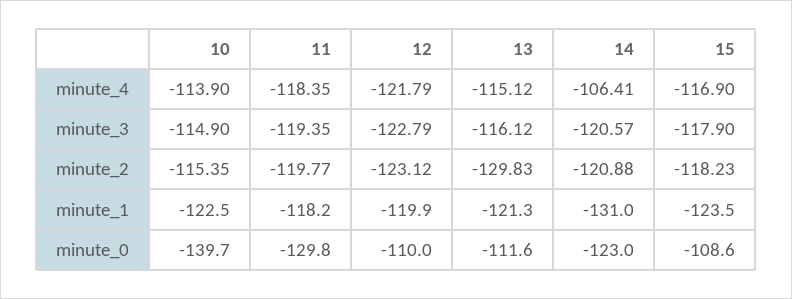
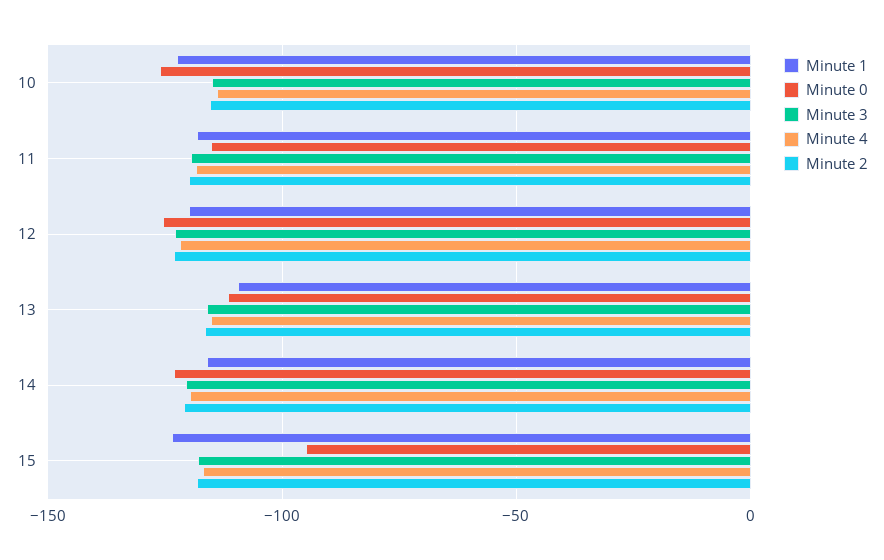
  {
    "minute_4": {
      "10": -113.9,
      "11": -118.35,
      "12": -121.79,
      "13": -115.12,
-     "14": -106.41,
+     "14": -120,
      "15": -116.9
    },
    "minute_3": {
      "10": -114.9,
      "11": -119.35,
      "12": -122.79,
      "13": -116.12,
      "14": -120.57,
      "15": -117.9
    },
    "minute_2": {
      "10": -115.35,
      "11": -119.77,
      "12": -123.12,
-     "13": -129.83,
+     "13": -115,
      "14": -120.88,
      "15": -118.23
    },
    "minute_1": {
      "10": -122.5,
      "11": -118.2,
      "12": -119.9,
-     "13": -121.3,
+     "13": -110,
-     "14": -131,
+     "14": -115,
      "15": -123.5
    },
    "minute_0": {
-     "10": -139.7,
+     "10": -125,
-     "11": -129.8,
+     "11": -115,
-     "12": -110,
+     "12": -125,
      "13": -111.6,
      "14": -123,
-     "15": -108.6
+     "15": -95
    }
  }

